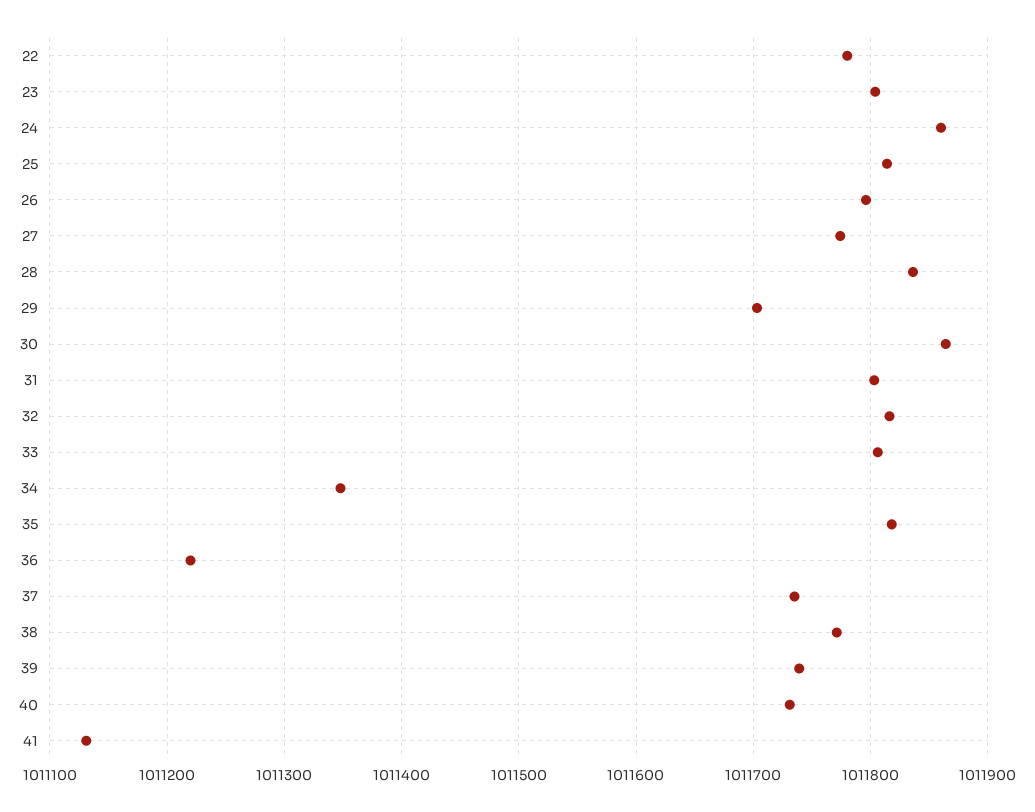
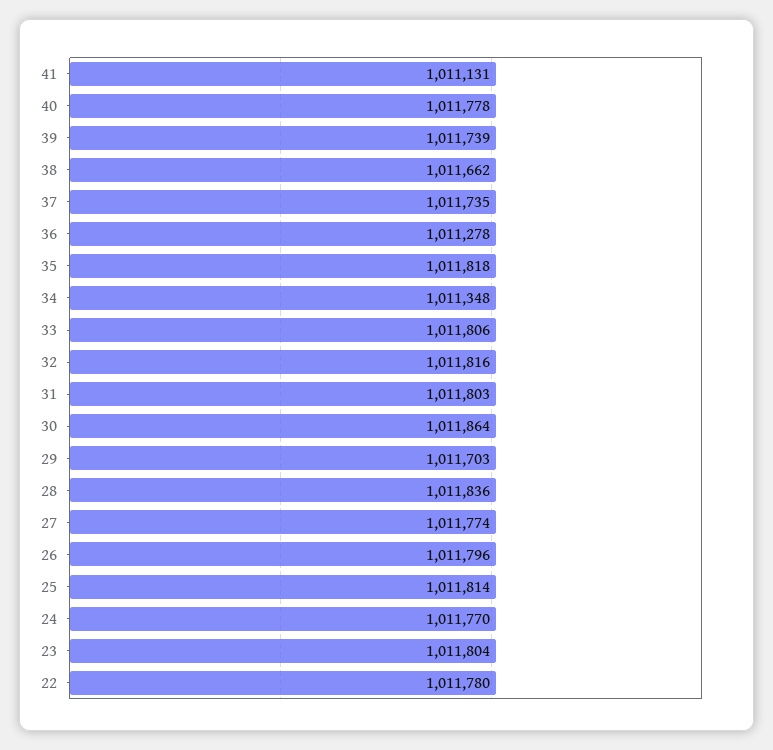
  {
    "22": 1011780,
    "23": 1011804,
-   "24": 1011860,
+   "24": 1011770,
    "25": 1011814,
    "26": 1011796,
    "27": 1011774,
    "28": 1011836,
    "29": 1011703,
    "30": 1011864,
    "31": 1011803,
    "32": 1011816,
    "33": 1011806,
    "34": 1011348,
    "35": 1011818,
-   "36": 1011220,
+   "36": 1011278,
    "37": 1011735,
-   "38": 1011770,
+   "38": 1011662,
    "39": 1011739,
-   "40": 1011730,
+   "40": 1011778,
    "41": 1011131
  }

